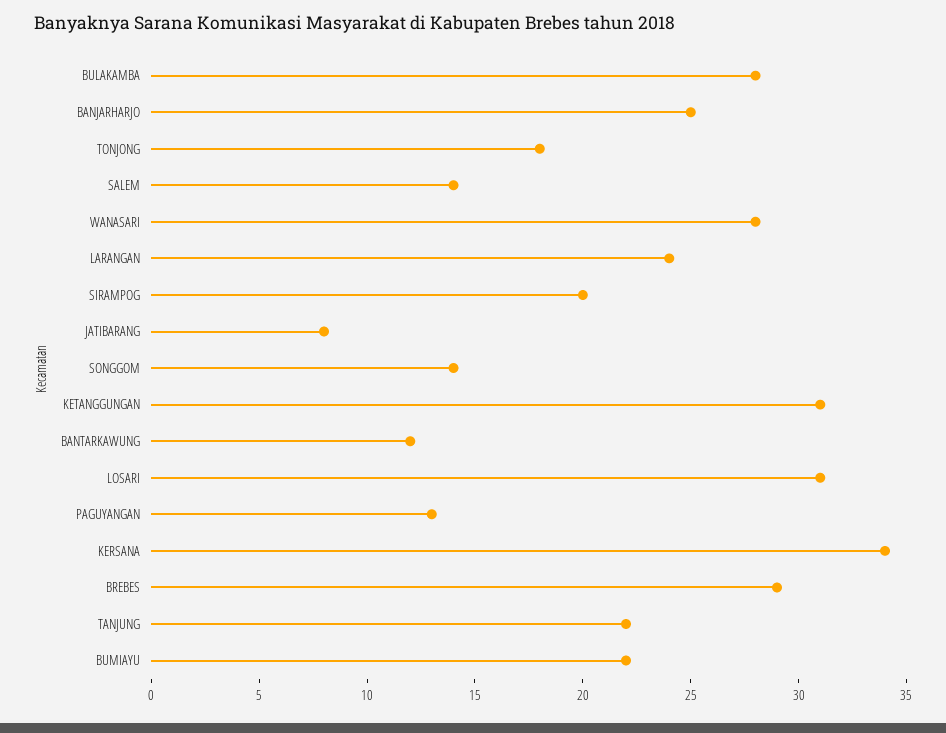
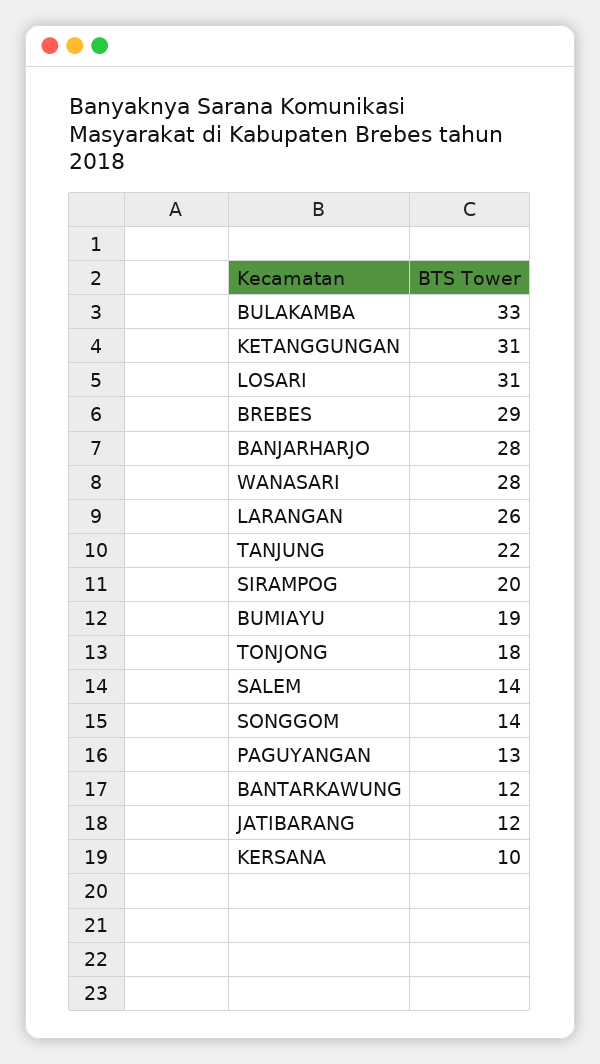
  {
-   "BULAKAMBA": 28,
+   "BULAKAMBA": 33,
-   "BANJARHARJO": 25,
+   "BANJARHARJO": 28,
    "TONJONG": 18,
    "SALEM": 14,
    "WANASARI": 28,
-   "LARANGAN": 24,
+   "LARANGAN": 26,
    "SIRAMPOG": 20,
-   "JATIBARANG": 8,
+   "JATIBARANG": 12,
    "SONGGOM": 14,
    "KETANGGUNGAN": 31,
    "BANTARKAWUNG": 12,
    "LOSARI": 31,
    "PAGUYANGAN": 13,
-   "KERSANA": 34,
+   "KERSANA": 10,
    "BREBES": 29,
    "TANJUNG": 22,
-   "BUMIAYU": 22
+   "BUMIAYU": 19
  }

